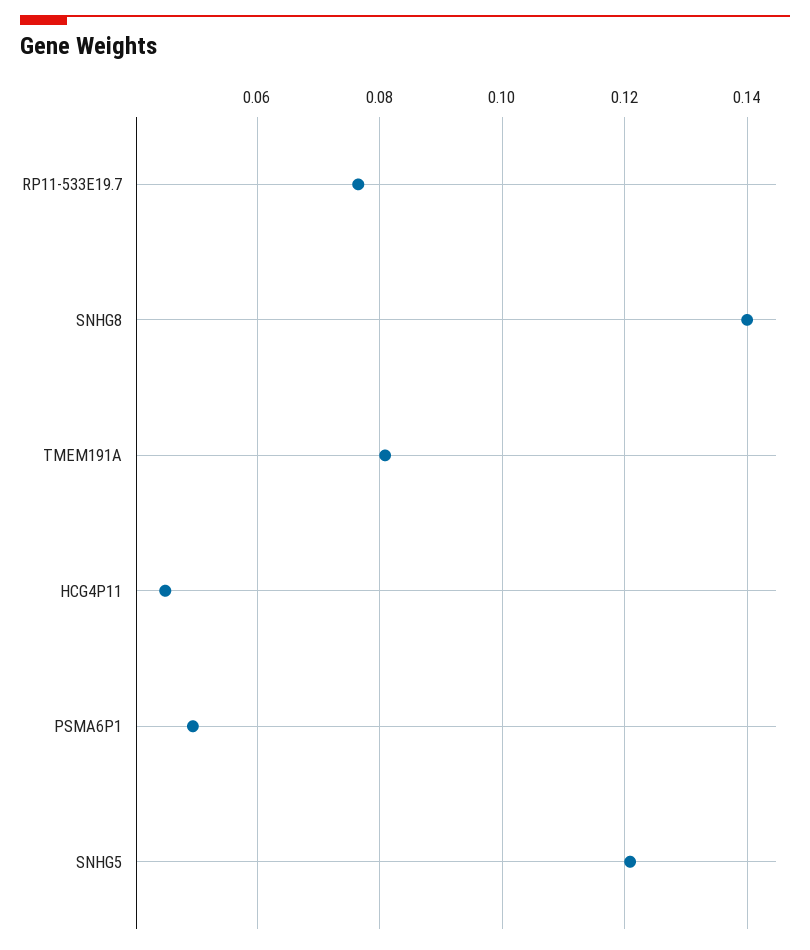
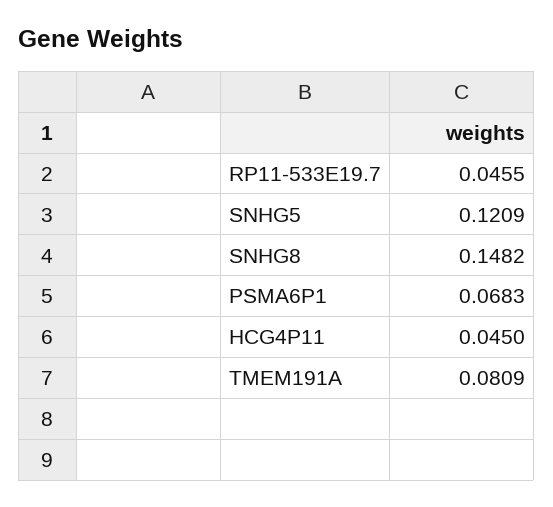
  {
-   "RP11-533E19.7": 0.076,
+   "RP11-533E19.7": 0.0455,
-   "SNHG8": 0.14,
+   "SNHG8": 0.1482,
    "TMEM191A": 0.0809,
    "HCG4P11": 0.045,
-   "PSMA6P1": 0.05,
+   "PSMA6P1": 0.0683,
    "SNHG5": 0.1209
  }

